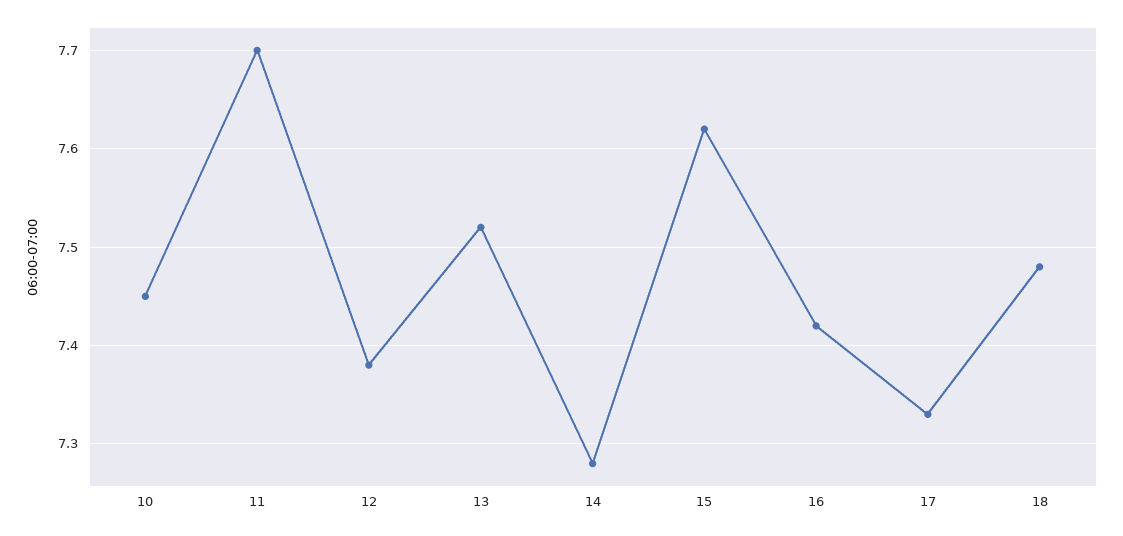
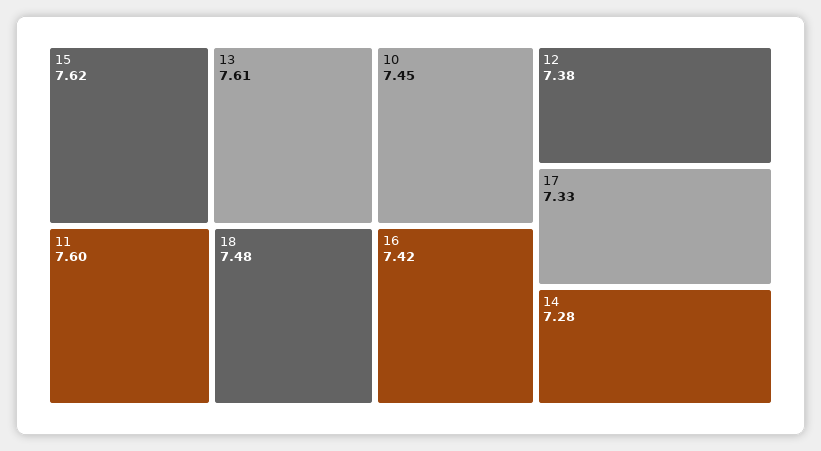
  {
    "10": 7.45,
-   "11": 7.7,
+   "11": 7.6,
    "12": 7.38,
-   "13": 7.52,
+   "13": 7.61,
    "14": 7.28,
    "15": 7.62,
    "16": 7.42,
    "17": 7.33,
    "18": 7.48
  }

